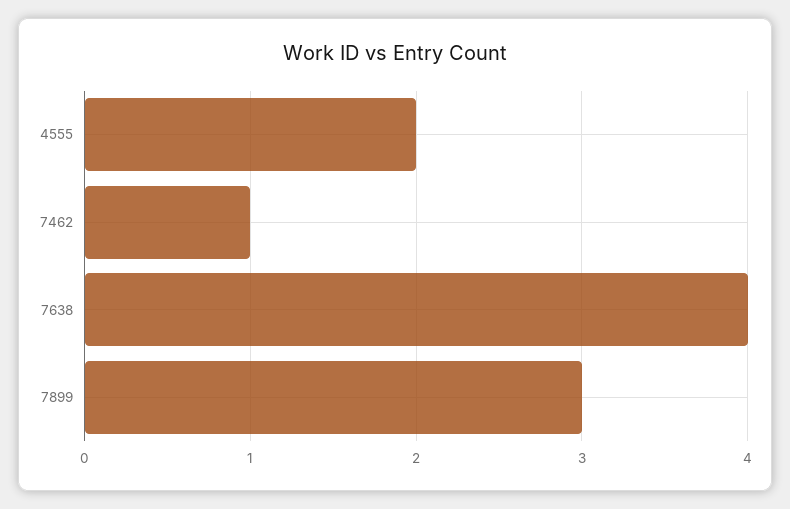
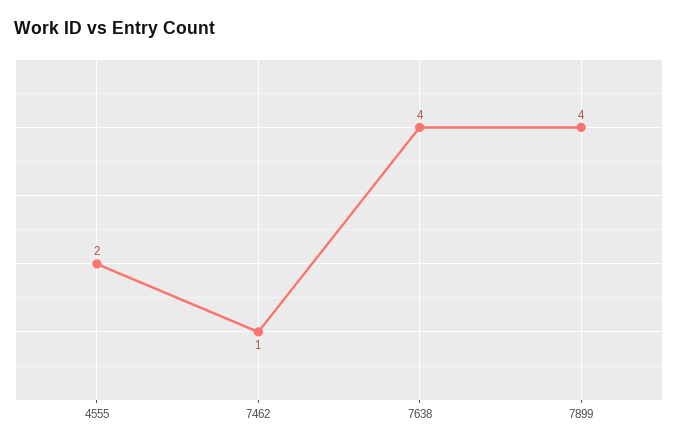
  {
    "4555": 2,
    "7462": 1,
    "7638": 4,
-   "7899": 3
+   "7899": 4
  }

